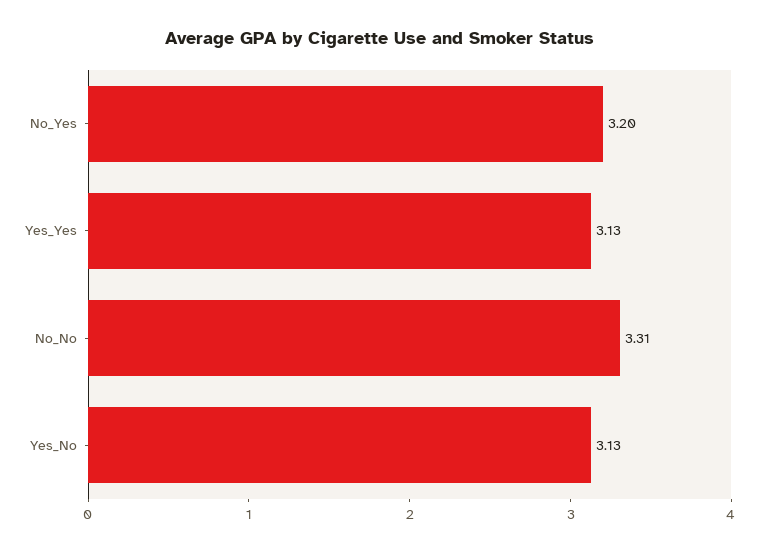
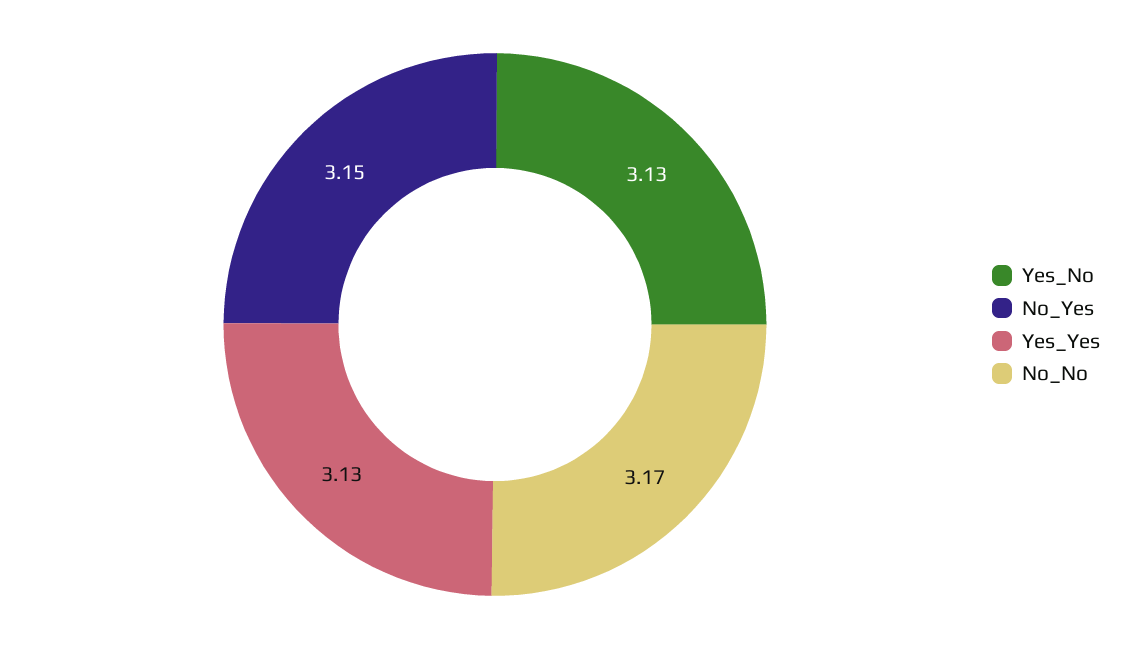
  {
-   "No_Yes": 3.2,
+   "No_Yes": 3.15,
    "Yes_Yes": 3.13,
-   "No_No": 3.31,
+   "No_No": 3.17,
    "Yes_No": 3.13
  }

